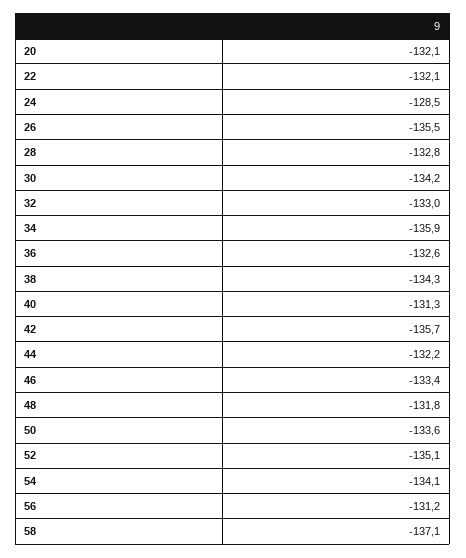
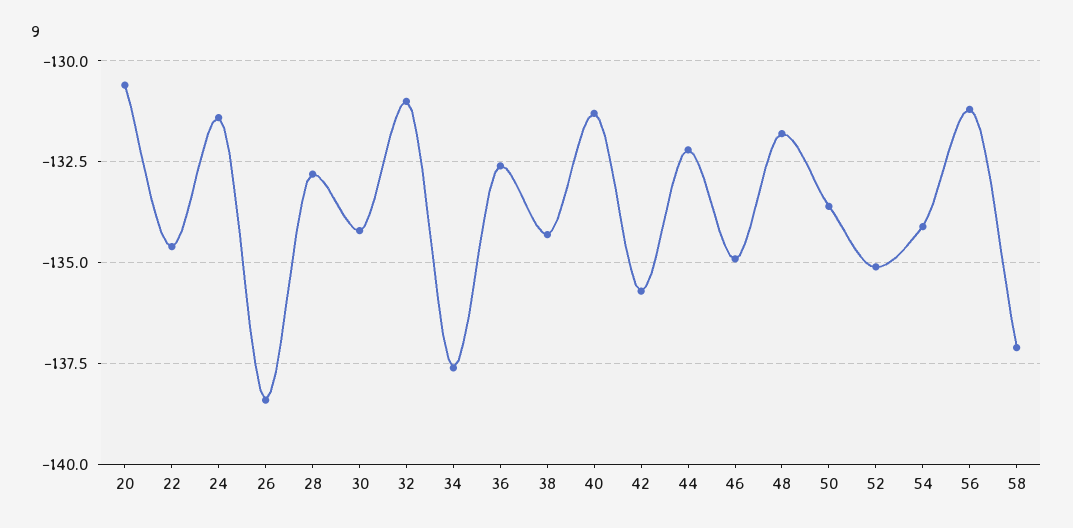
  {
-   "20": -132.1,
+   "20": -130.5,
-   "22": -132.1,
+   "22": -134.5,
-   "24": -128.5,
+   "24": -131.5,
-   "26": -135.5,
+   "26": -138.5,
    "28": -132.8,
    "30": -134.2,
-   "32": -133,
+   "32": -131,
-   "34": -135.9,
+   "34": -137.5,
    "36": -132.6,
    "38": -134.3,
    "40": -131.3,
    "42": -135.7,
    "44": -132.2,
-   "46": -133.4,
+   "46": -135,
    "48": -131.8,
    "50": -133.6,
    "52": -135.1,
    "54": -134.1,
    "56": -131.2,
    "58": -137.1
  }

